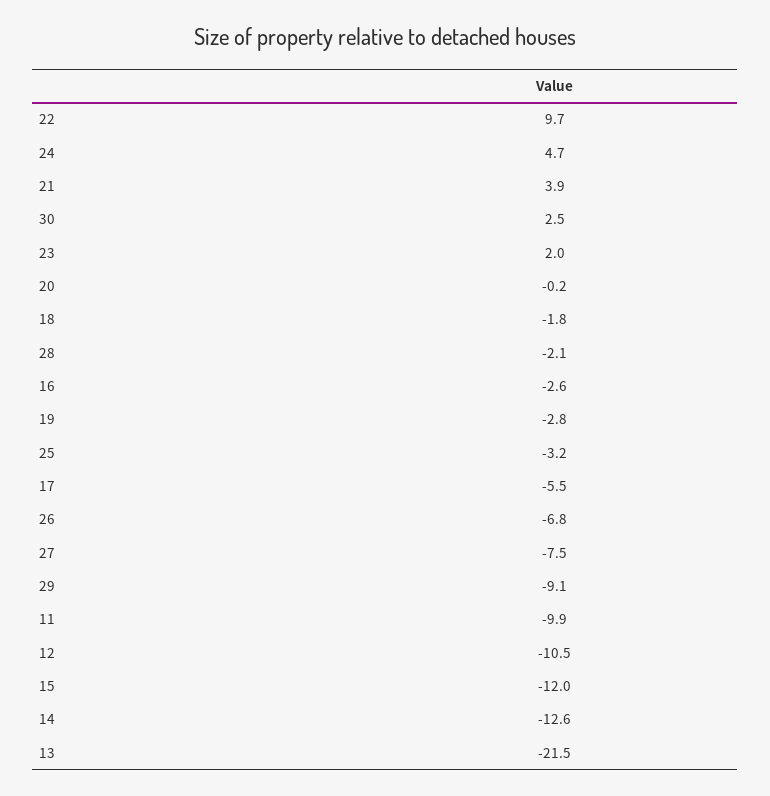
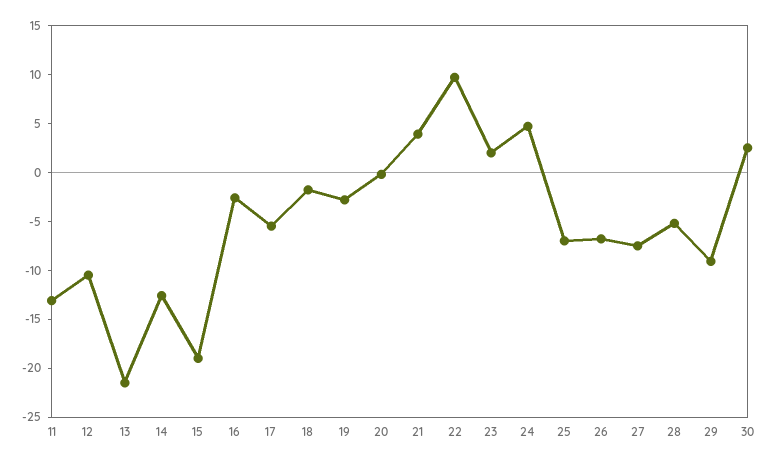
  {
    "22": 9.7,
    "24": 4.7,
    "21": 3.9,
    "30": 2.5,
    "23": 2,
    "20": -0.2,
    "18": -1.8,
-   "28": -2.1,
+   "28": -5,
    "16": -2.6,
    "19": -2.8,
-   "25": -3.2,
+   "25": -7,
    "17": -5.5,
    "26": -6.8,
    "27": -7.5,
    "29": -9.1,
-   "11": -9.9,
+   "11": -13,
    "12": -10.5,
-   "15": -12,
+   "15": -19,
    "14": -12.6,
    "13": -21.5
  }

